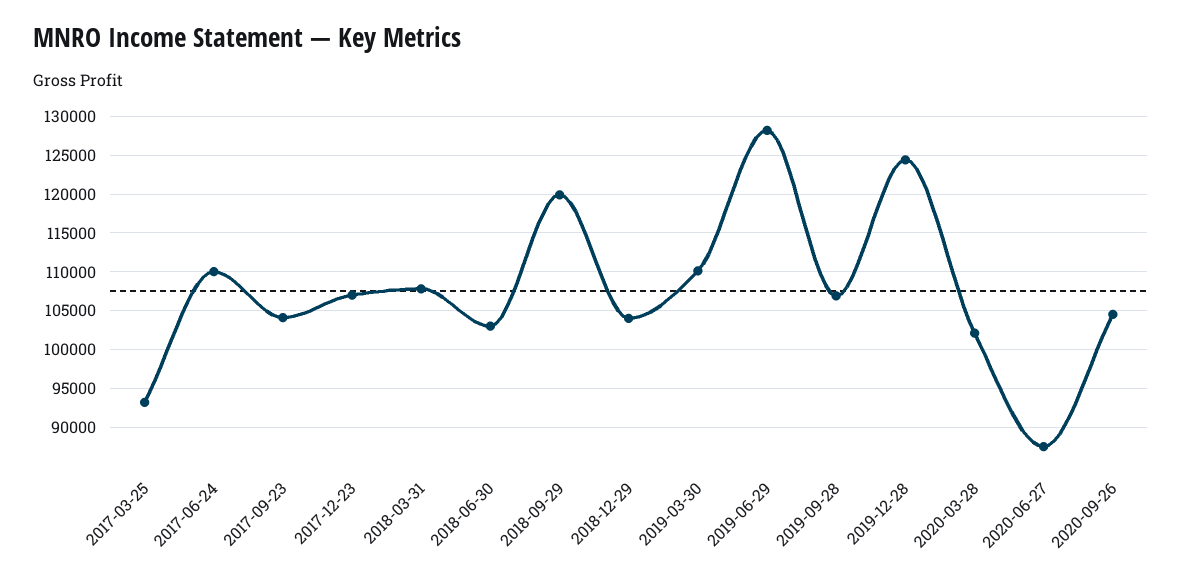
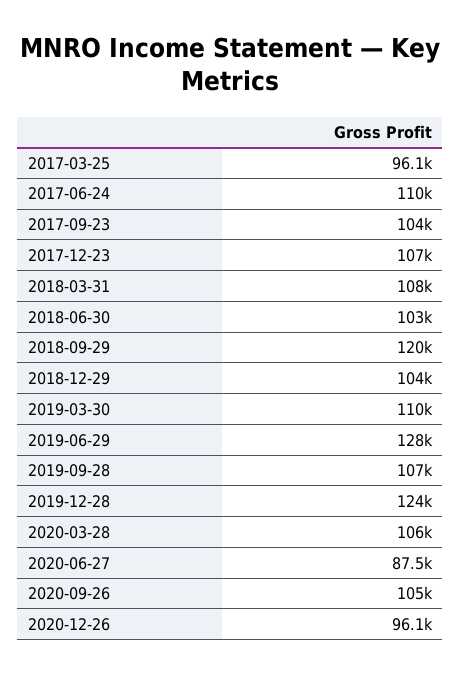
  {
-   "2017-03-25": 93000,
+   "2017-03-25": 96100,
    "2017-06-24": 110000,
    "2017-09-23": 104000,
    "2017-12-23": 107000,
    "2018-03-31": 108000,
    "2018-06-30": 103000,
    "2018-09-29": 120000,
    "2018-12-29": 104000,
    "2019-03-30": 110000,
    "2019-06-29": 128000,
    "2019-09-28": 107000,
    "2019-12-28": 124000,
-   "2020-03-28": 102000,
+   "2020-03-28": 106000,
    "2020-06-27": 87500,
-   "2020-09-26": 105000
+   "2020-09-26": 105000,
+   "2020-12-26": 96100
  }

